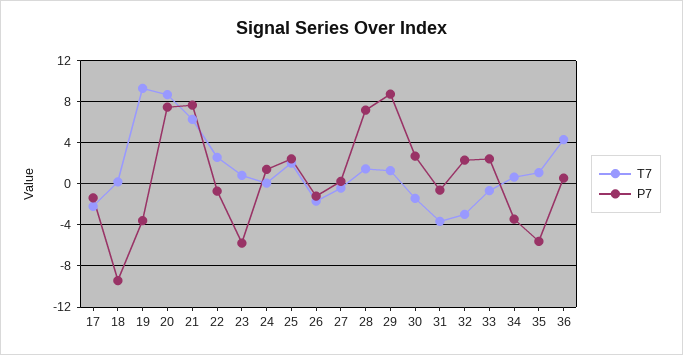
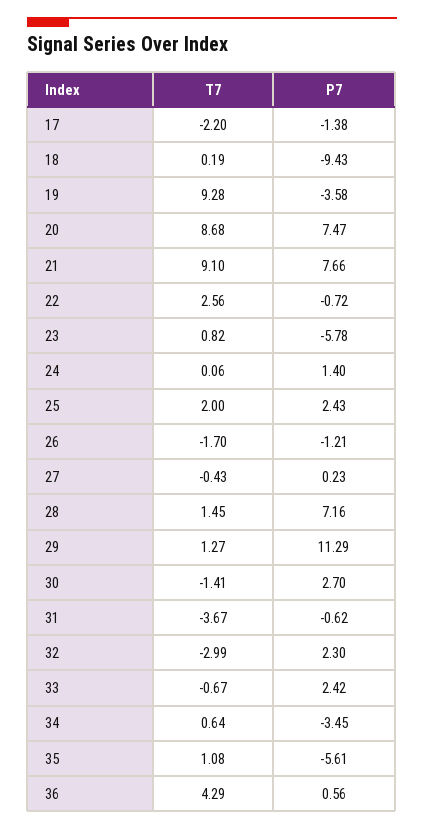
  {
    "T7": {
      "17": -2.2,
      "18": 0.19,
      "19": 9.28,
      "20": 8.68,
-     "21": 6,
+     "21": 9.1,
      "22": 2.56,
      "23": 0.82,
      "24": 0.06,
      "25": 2,
      "26": -1.7,
      "27": -0.43,
      "28": 1.45,
      "29": 1.27,
      "30": -1.41,
      "31": -3.67,
      "32": -2.99,
      "33": -0.67,
      "34": 0.64,
      "35": 1.08,
      "36": 4.29
    },
    "P7": {
      "17": -1.38,
      "18": -9.43,
      "19": -3.58,
      "20": 7.47,
      "21": 7.66,
      "22": -0.72,
      "23": -5.78,
      "24": 1.4,
      "25": 2.43,
      "26": -1.21,
      "27": 0.23,
      "28": 7.16,
-     "29": 9,
+     "29": 11.29,
      "30": 2.7,
      "31": -0.62,
      "32": 2.3,
      "33": 2.42,
      "34": -3.45,
      "35": -5.61,
      "36": 0.56
    }
  }

